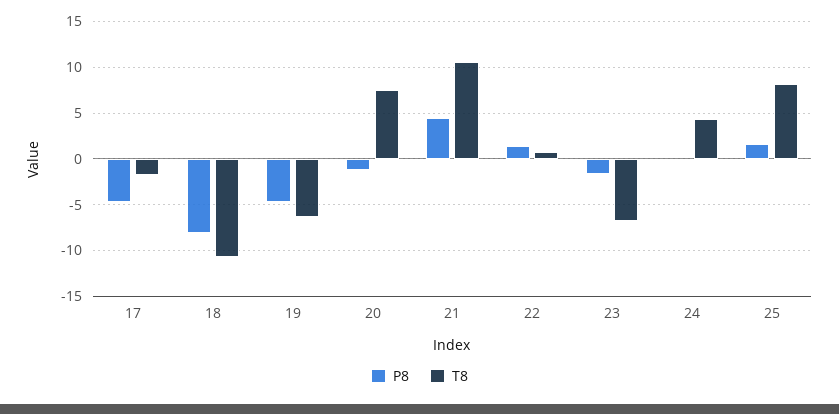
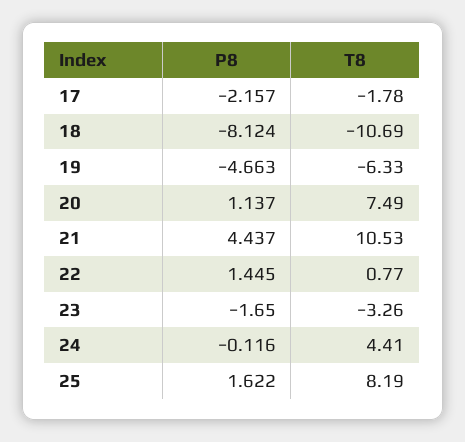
  {
    "P8": {
-     "17": -5,
+     "17": -2.157,
      "18": -8.124,
      "19": -4.663,
-     "20": -1,
+     "20": 1.137,
      "21": 4.437,
      "22": 1.445,
      "23": -1.65,
      "24": -0.116,
      "25": 1.622
    },
    "T8": {
      "17": -1.78,
      "18": -10.69,
      "19": -6.33,
      "20": 7.49,
      "21": 10.53,
      "22": 0.77,
-     "23": -7,
+     "23": -3.26,
      "24": 4.41,
      "25": 8.19
    }
  }

